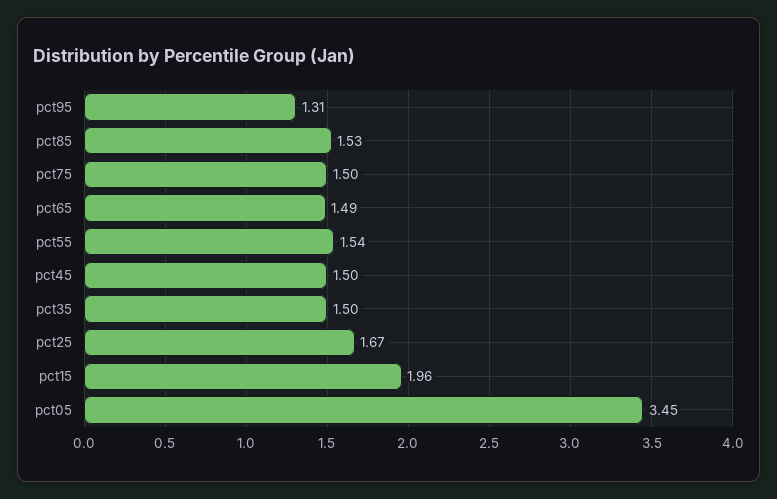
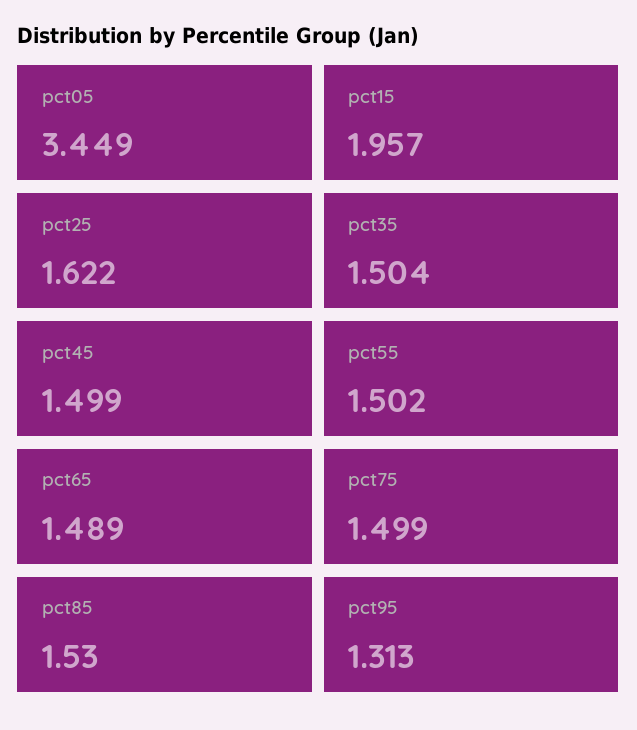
  {
    "pct95": 1.313,
    "pct85": 1.53,
    "pct75": 1.499,
    "pct65": 1.489,
-   "pct55": 1.54,
+   "pct55": 1.502,
    "pct45": 1.499,
    "pct35": 1.504,
-   "pct25": 1.67,
+   "pct25": 1.622,
    "pct15": 1.957,
    "pct05": 3.449
  }

